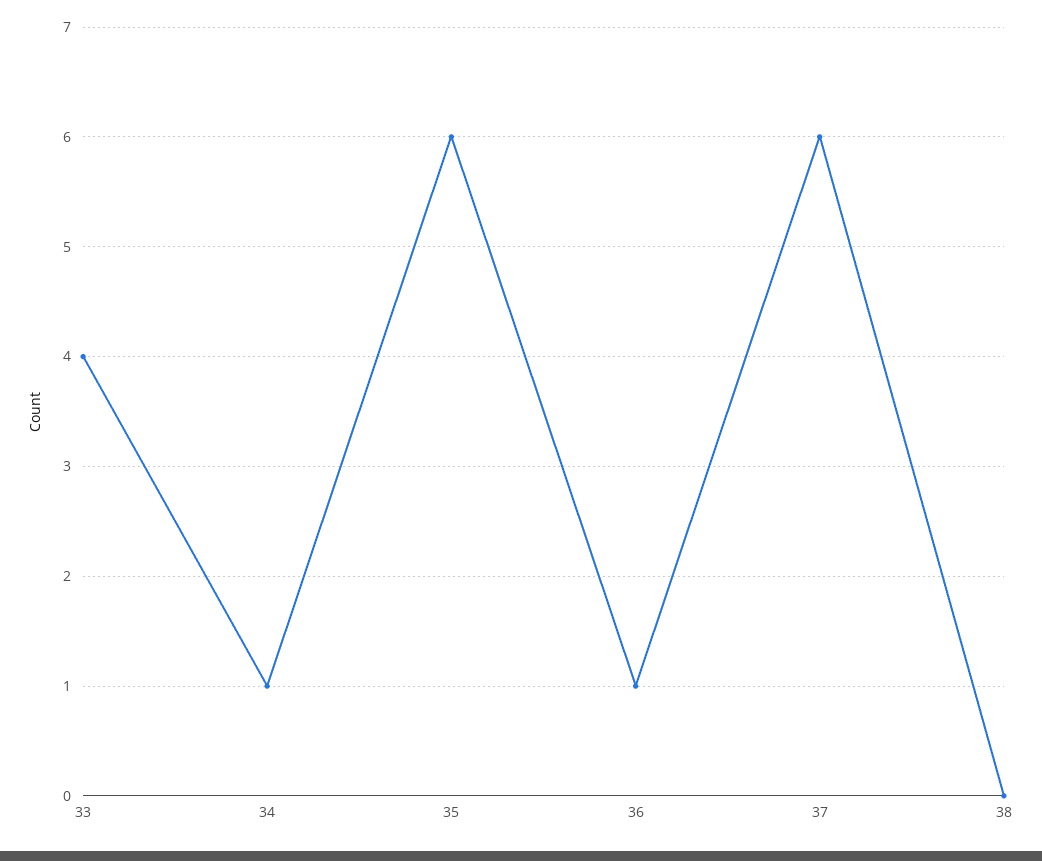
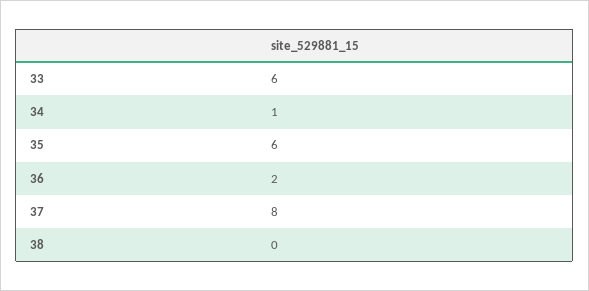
  {
-   "33": 4,
+   "33": 6,
    "34": 1,
    "35": 6,
-   "36": 1,
+   "36": 2,
-   "37": 6,
+   "37": 8,
    "38": 0
  }

